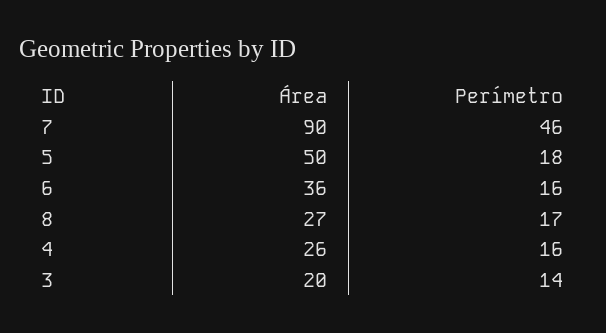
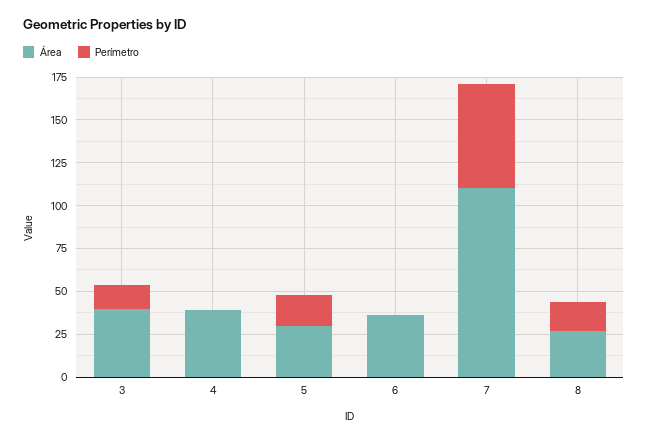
  {
    "Área": {
-     "7": 90,
+     "7": 110,
-     "5": 50,
+     "5": 30,
      "6": 36,
      "8": 27,
-     "4": 26,
+     "4": 40,
-     "3": 20
+     "3": 40
    },
    "Perímetro": {
-     "7": 46,
+     "7": 60,
      "5": 18,
-     "6": 16,
+     "6": 0,
      "8": 17,
-     "4": 16,
+     "4": 0,
      "3": 14
    }
  }

